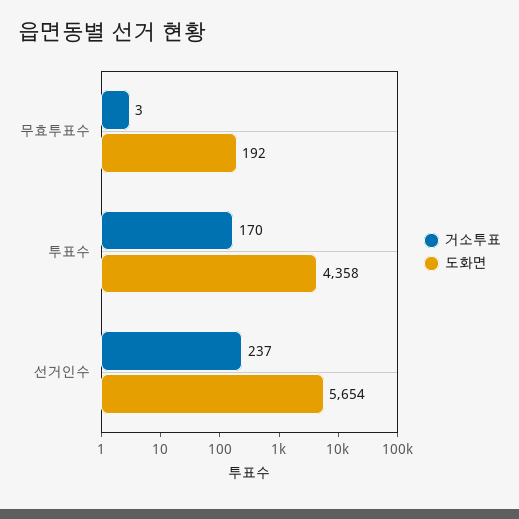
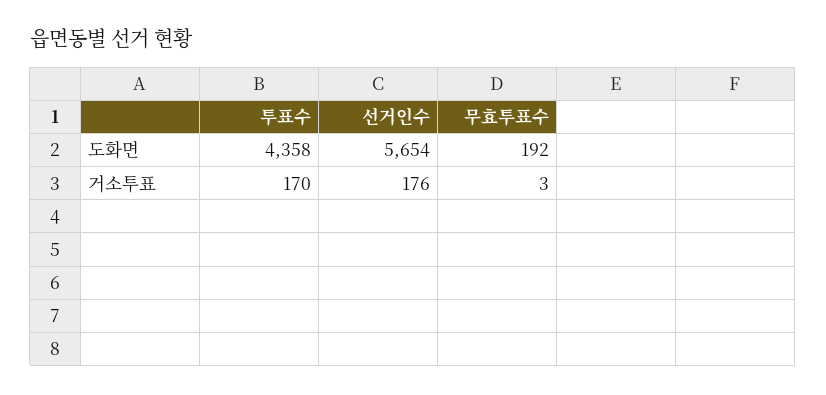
  {
    "거소투표": {
      "무효투표수": 3,
      "투표수": 170,
-     "선거인수": 237
+     "선거인수": 176
    },
    "도화면": {
      "무효투표수": 192,
      "투표수": 4358,
      "선거인수": 5654
    }
  }

